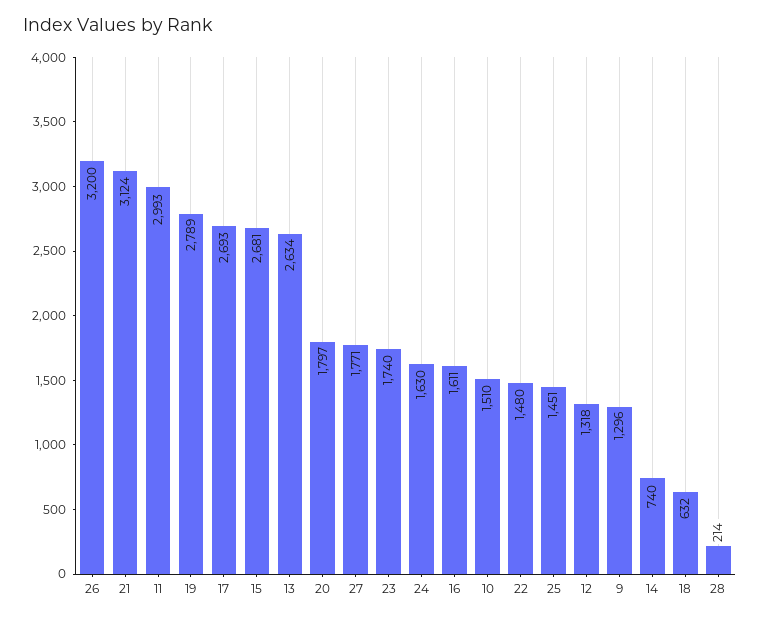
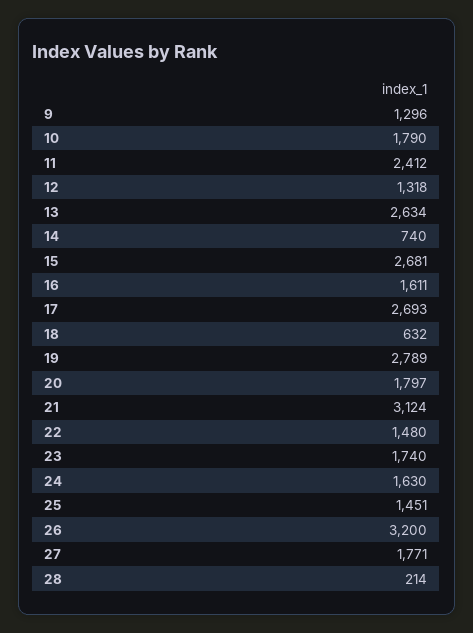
  {
    "26": 3200,
    "21": 3124,
-   "11": 2993,
+   "11": 2412,
    "19": 2789,
    "17": 2693,
    "15": 2681,
    "13": 2634,
    "20": 1797,
    "27": 1771,
    "23": 1740,
    "24": 1630,
    "16": 1611,
-   "10": 1510,
+   "10": 1790,
    "22": 1480,
    "25": 1451,
    "12": 1318,
    "9": 1296,
    "14": 740,
    "18": 632,
    "28": 214
  }

